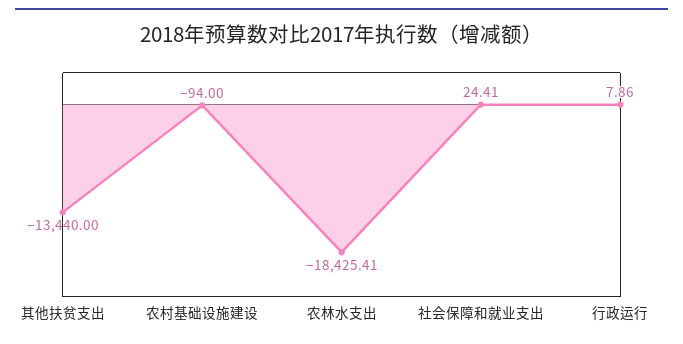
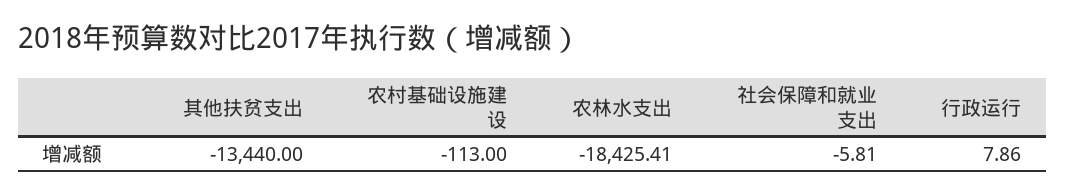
  {
    "其他扶贫支出": -13440,
-   "农村基础设施建设": -94,
+   "农村基础设施建设": -113,
    "农林水支出": -18425.41,
-   "社会保障和就业支出": 24.41,
+   "社会保障和就业支出": -5.81,
    "行政运行": 7.86
  }

